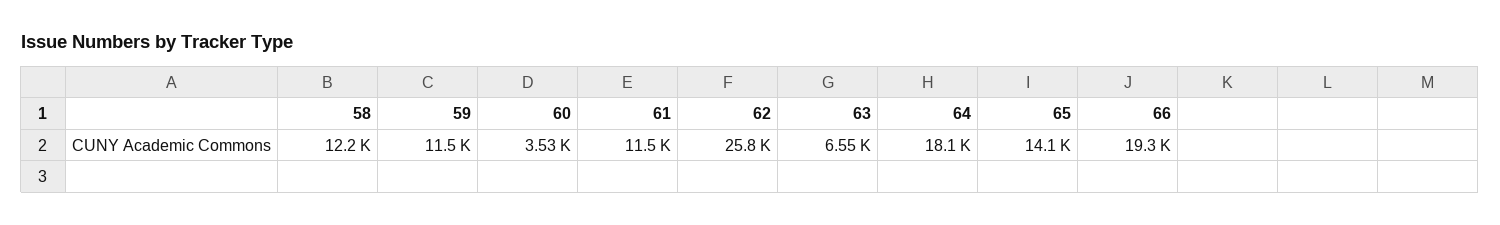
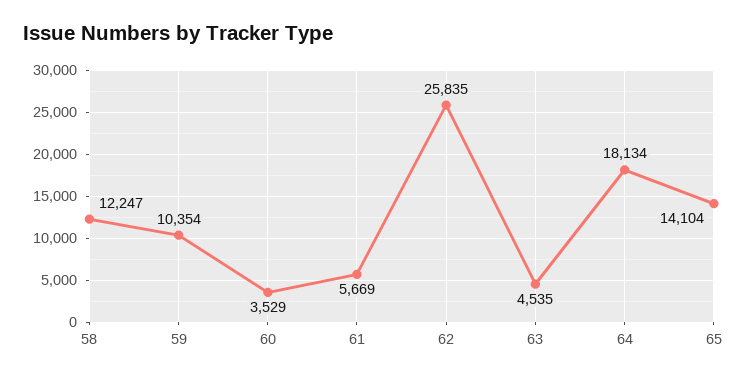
  {
    "58": 12247,
-   "59": 11500,
+   "59": 10354,
    "60": 3529,
-   "61": 11500,
+   "61": 5669,
    "62": 25835,
-   "63": 6550,
+   "63": 4535,
    "64": 18134,
-   "65": 14104,
+   "65": 14104
-   "66": 19300
  }

